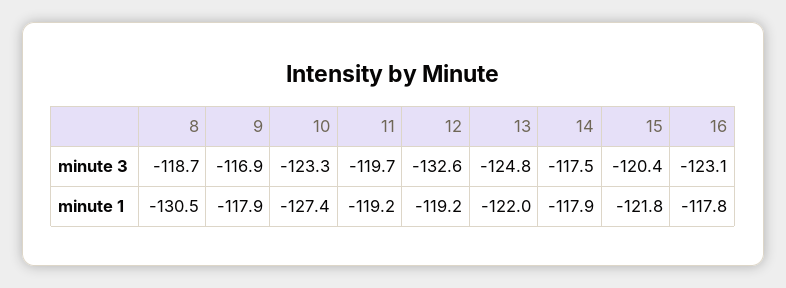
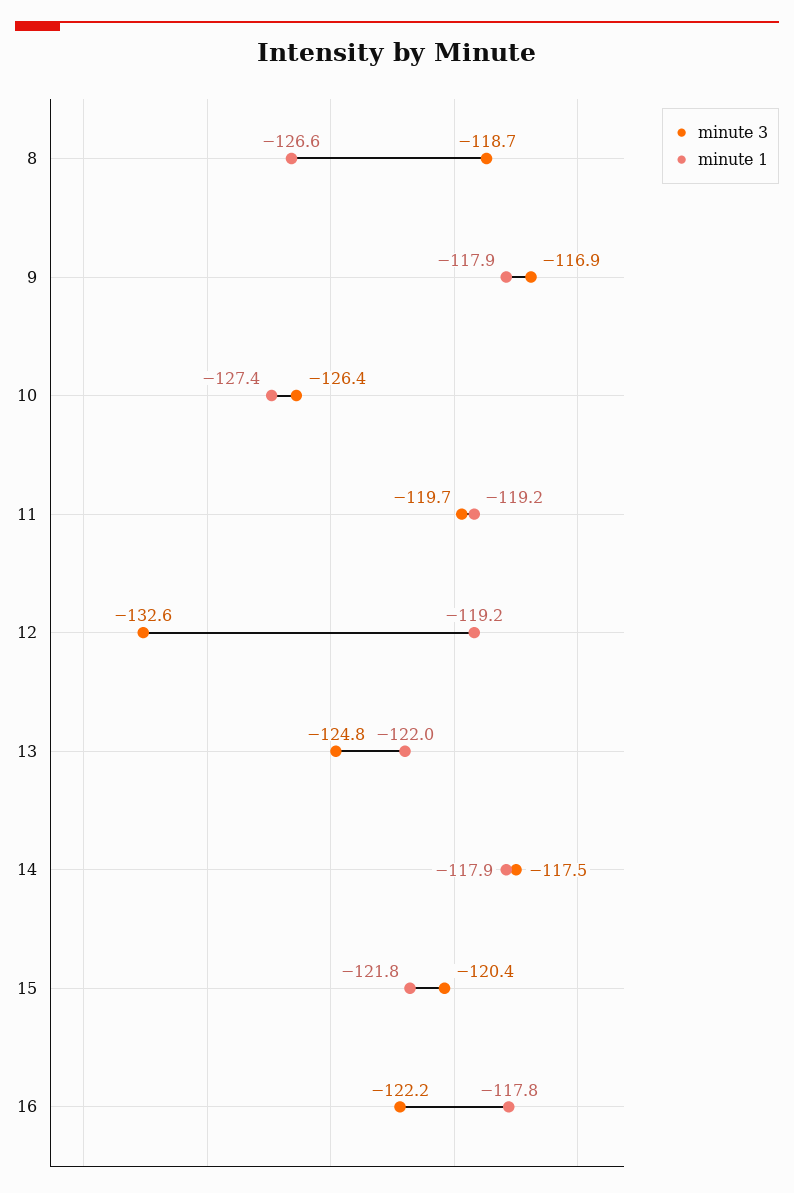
  {
    "minute 3": {
      "8": -118.7,
      "9": -116.9,
-     "10": -123.3,
+     "10": -126.4,
      "11": -119.7,
      "12": -132.6,
      "13": -124.8,
      "14": -117.5,
      "15": -120.4,
-     "16": -123.1
+     "16": -122.2
    },
    "minute 1": {
-     "8": -130.5,
+     "8": -126.6,
      "9": -117.9,
      "10": -127.4,
      "11": -119.2,
      "12": -119.2,
      "13": -122,
      "14": -117.9,
      "15": -121.8,
      "16": -117.8
    }
  }

